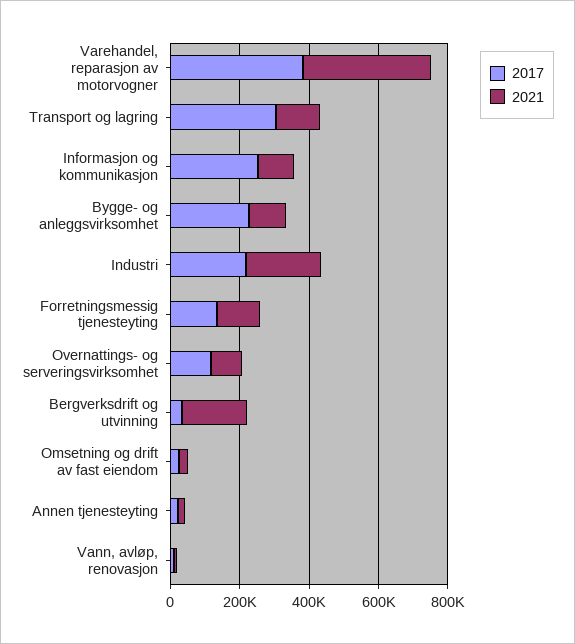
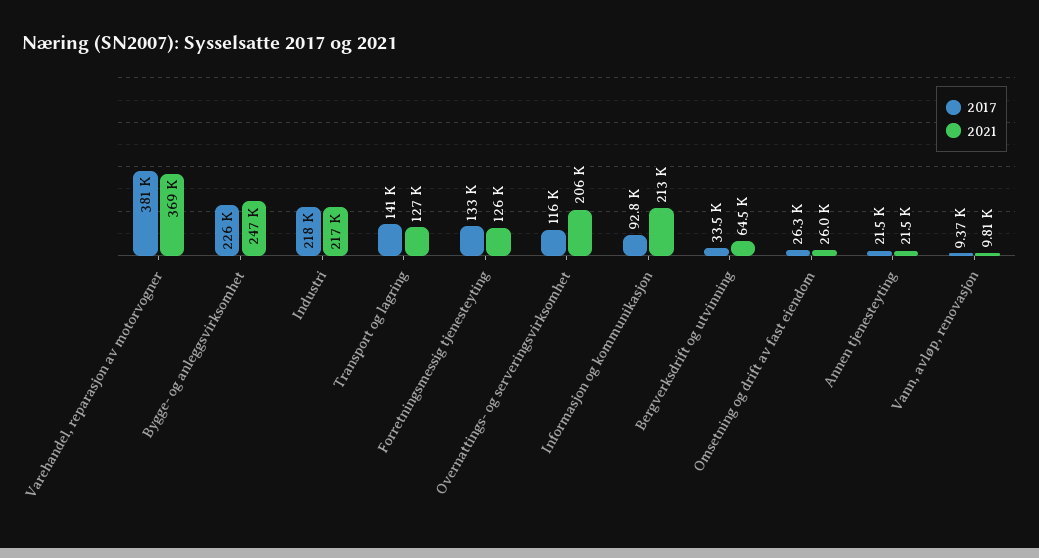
  {
    "2017": {
      "Varehandel, reparasjon av motorvogner": 381000,
-     "Transport og lagring": 300000,
+     "Transport og lagring": 141000,
-     "Informasjon og kommunikasjon": 250000,
+     "Informasjon og kommunikasjon": 92800,
      "Bygge- og anleggsvirksomhet": 226000,
      "Industri": 218000,
      "Forretningsmessig tjenesteyting": 133000,
      "Overnattings- og serveringsvirksomhet": 116000,
      "Bergverksdrift og utvinning": 33500,
      "Omsetning og drift av fast eiendom": 26300,
      "Annen tjenesteyting": 21500,
      "Vann, avløp, renovasjon": 9370
    },
    "2021": {
      "Varehandel, reparasjon av motorvogner": 369000,
      "Transport og lagring": 127000,
-     "Informasjon og kommunikasjon": 100000,
+     "Informasjon og kommunikasjon": 213000,
-     "Bygge- og anleggsvirksomhet": 100000,
+     "Bygge- og anleggsvirksomhet": 247000,
      "Industri": 217000,
      "Forretningsmessig tjenesteyting": 126000,
-     "Overnattings- og serveringsvirksomhet": 100000,
+     "Overnattings- og serveringsvirksomhet": 206000,
-     "Bergverksdrift og utvinning": 200000,
+     "Bergverksdrift og utvinning": 64500,
      "Omsetning og drift av fast eiendom": 26000,
      "Annen tjenesteyting": 21500,
      "Vann, avløp, renovasjon": 9810
    }
  }

